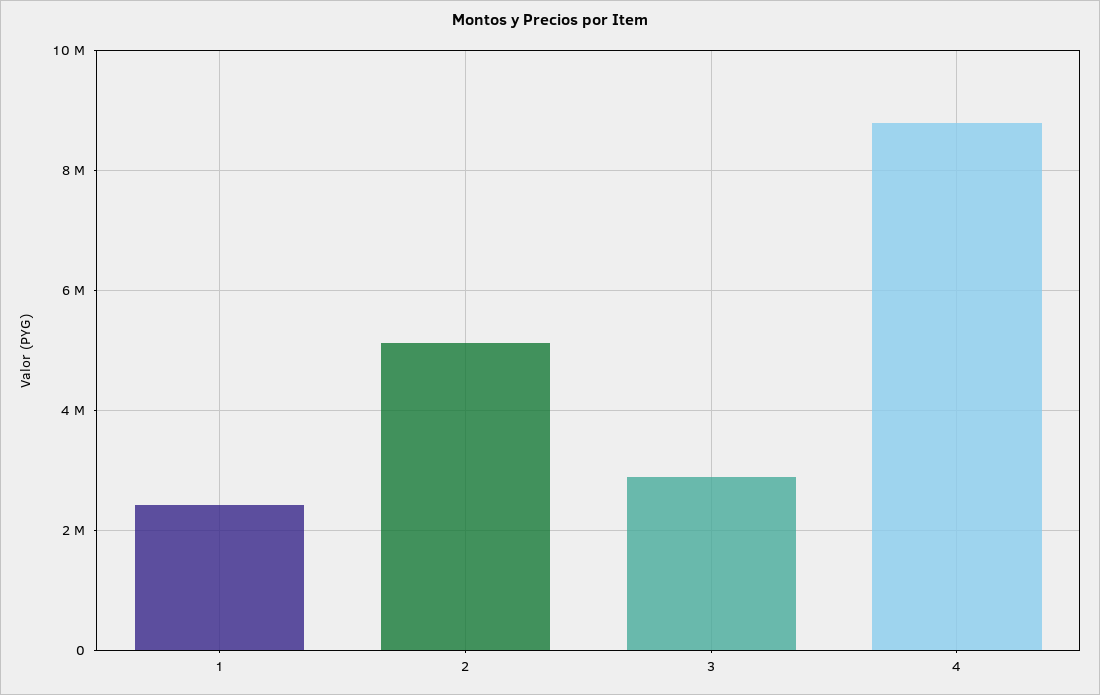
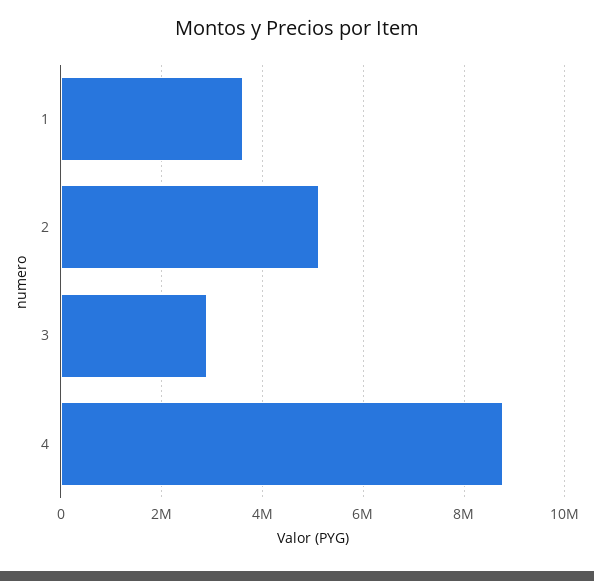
  {
-   "1": 2400000,
+   "1": 3600000,
    "2": 5200000,
    "3": 2800000,
    "4": 8800000
  }

